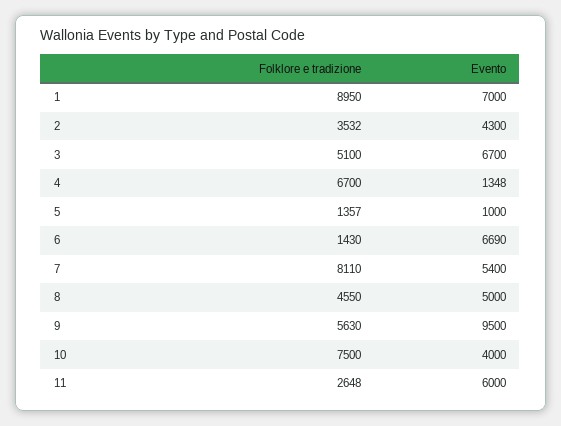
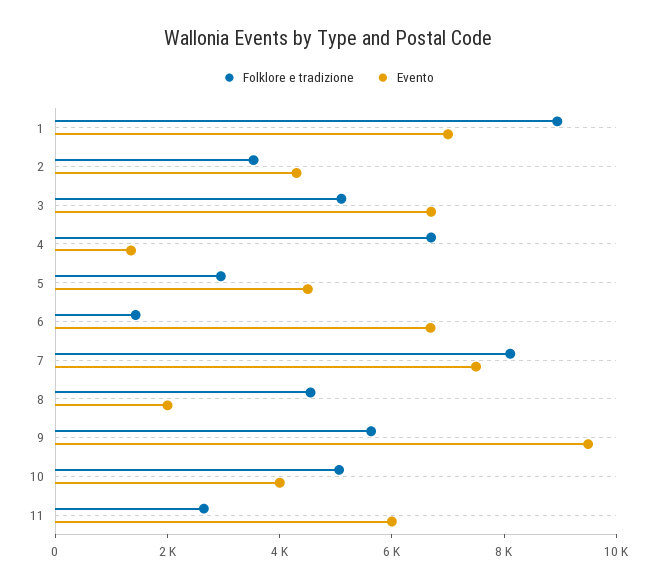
  {
    "Folklore e tradizione": {
      "1": 8950,
      "2": 3532,
      "3": 5100,
      "4": 6700,
-     "5": 1357,
+     "5": 3000,
      "6": 1430,
      "7": 8110,
      "8": 4550,
      "9": 5630,
-     "10": 7500,
+     "10": 5000,
      "11": 2648
    },
    "Evento": {
      "1": 7000,
      "2": 4300,
      "3": 6700,
      "4": 1348,
-     "5": 1000,
+     "5": 4500,
      "6": 6690,
-     "7": 5400,
+     "7": 7500,
-     "8": 5000,
+     "8": 2000,
      "9": 9500,
      "10": 4000,
      "11": 6000
    }
  }

